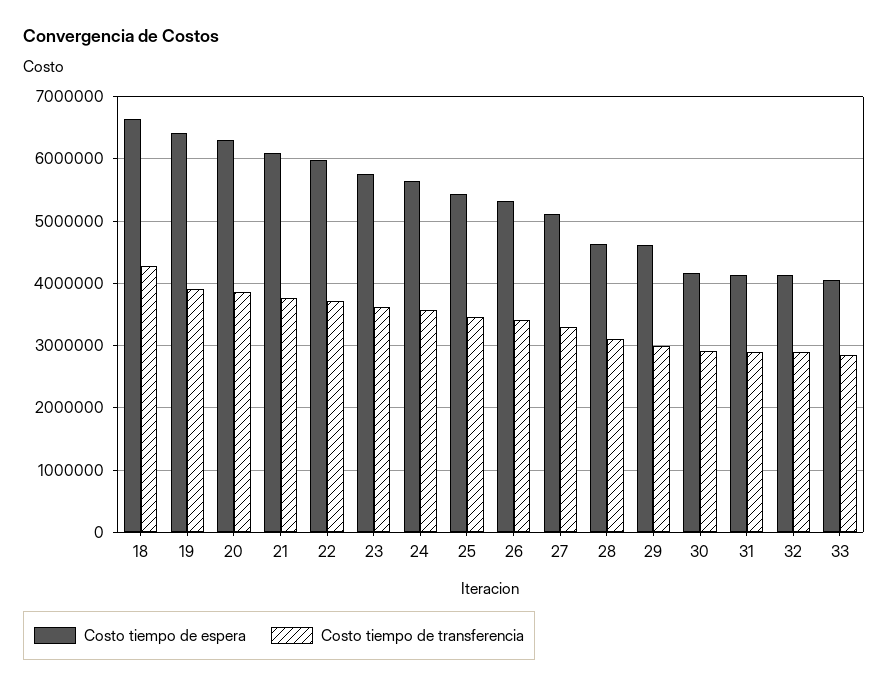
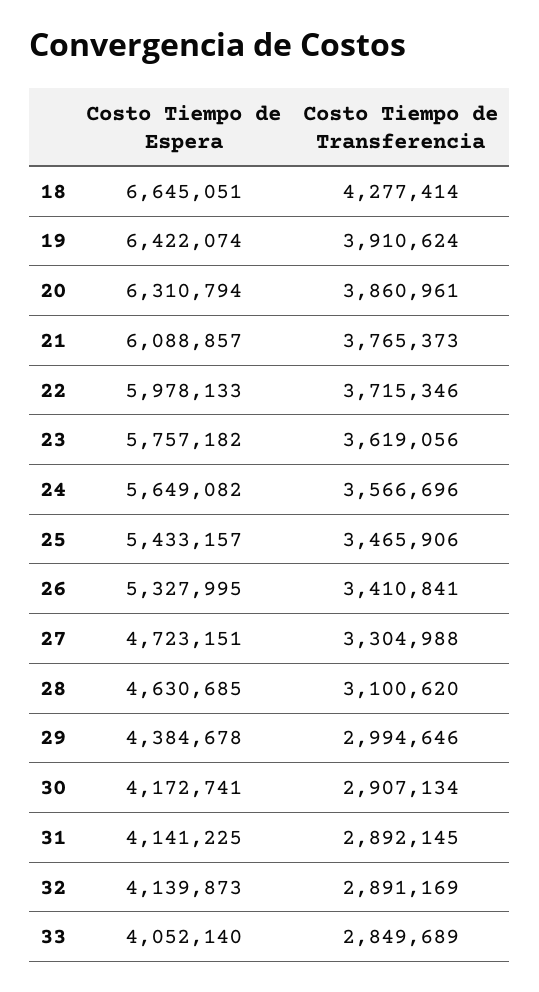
  {
    "Costo tiempo de espera": {
      "18": 6645051,
      "19": 6422074,
      "20": 6310794,
      "21": 6088857,
      "22": 5978133,
      "23": 5757182,
      "24": 5649082,
      "25": 5433157,
      "26": 5327995,
-     "27": 5100000,
+     "27": 4723151,
      "28": 4630685,
-     "29": 4600000,
+     "29": 4384678,
      "30": 4172741,
      "31": 4141225,
      "32": 4139873,
      "33": 4052140
    },
    "Costo tiempo de transferencia": {
      "18": 4277414,
      "19": 3910624,
      "20": 3860961,
      "21": 3765373,
      "22": 3715346,
      "23": 3619056,
      "24": 3566696,
      "25": 3465906,
      "26": 3410841,
      "27": 3304988,
      "28": 3100620,
      "29": 2994646,
      "30": 2907134,
      "31": 2892145,
      "32": 2891169,
      "33": 2849689
    }
  }

